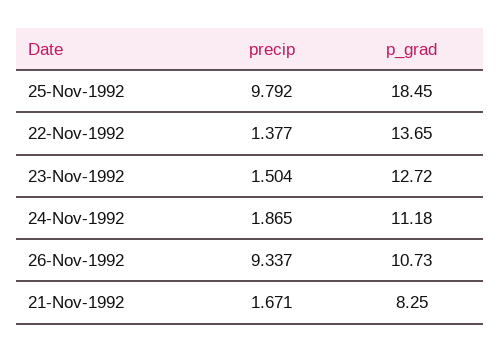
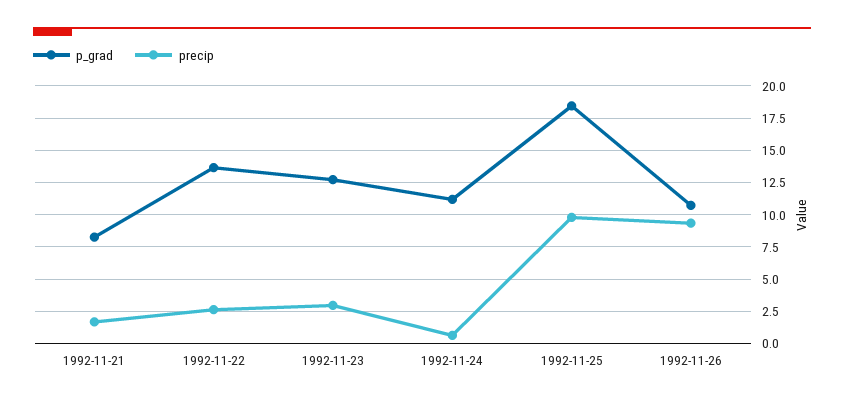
  {
    "precip": {
      "25-Nov-1992": 9.792,
-     "22-Nov-1992": 1.377,
+     "22-Nov-1992": 2.5,
-     "23-Nov-1992": 1.504,
+     "23-Nov-1992": 3,
-     "24-Nov-1992": 1.865,
+     "24-Nov-1992": 0.5,
      "26-Nov-1992": 9.337,
      "21-Nov-1992": 1.671
    },
    "p_grad": {
      "25-Nov-1992": 18.45,
      "22-Nov-1992": 13.65,
      "23-Nov-1992": 12.72,
      "24-Nov-1992": 11.18,
      "26-Nov-1992": 10.73,
      "21-Nov-1992": 8.25
    }
  }

